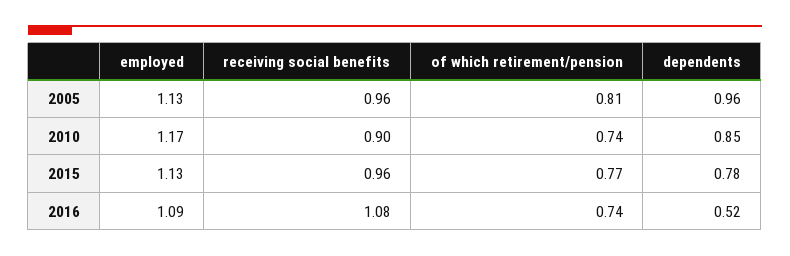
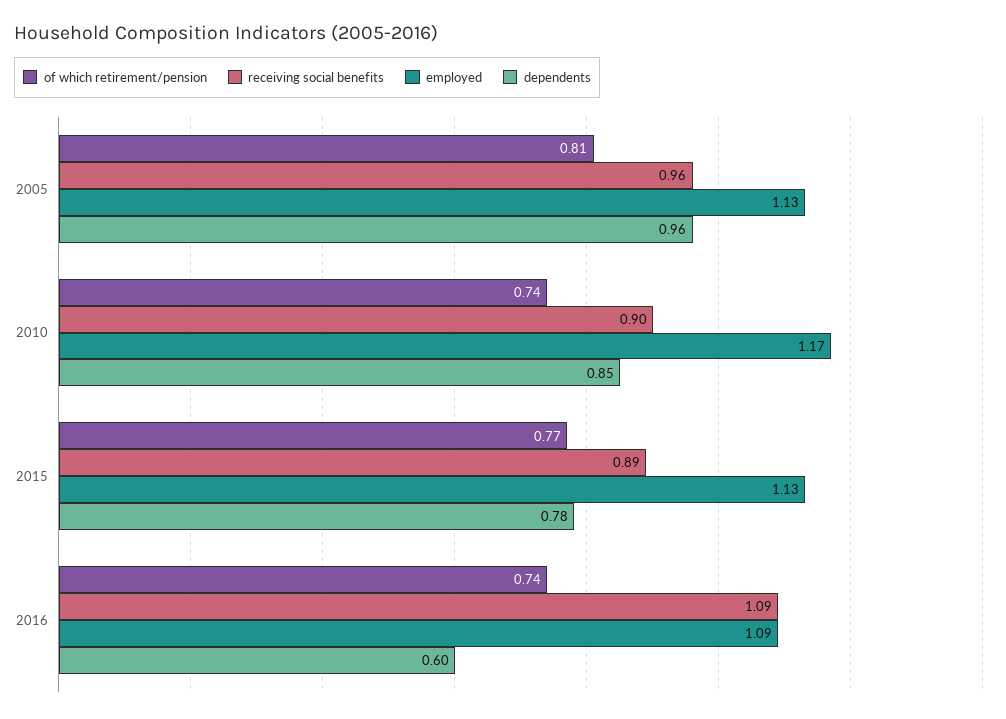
  {
    "employed": {
      "2005": 1.13,
      "2010": 1.17,
      "2015": 1.13,
      "2016": 1.09
    },
    "receiving social benefits": {
      "2005": 0.96,
      "2010": 0.9,
-     "2015": 0.96,
+     "2015": 0.89,
-     "2016": 1.08
+     "2016": 1.09
    },
    "of which retirement/pension": {
      "2005": 0.81,
      "2010": 0.74,
      "2015": 0.77,
      "2016": 0.74
    },
    "dependents": {
      "2005": 0.96,
      "2010": 0.85,
      "2015": 0.78,
-     "2016": 0.52
+     "2016": 0.6
    }
  }

